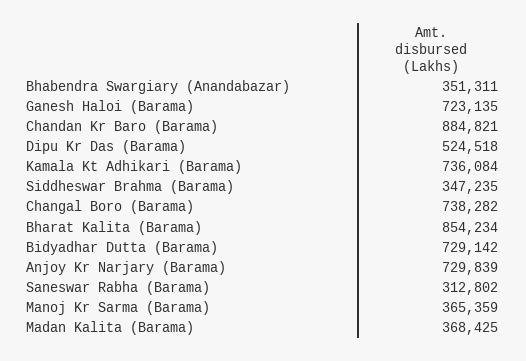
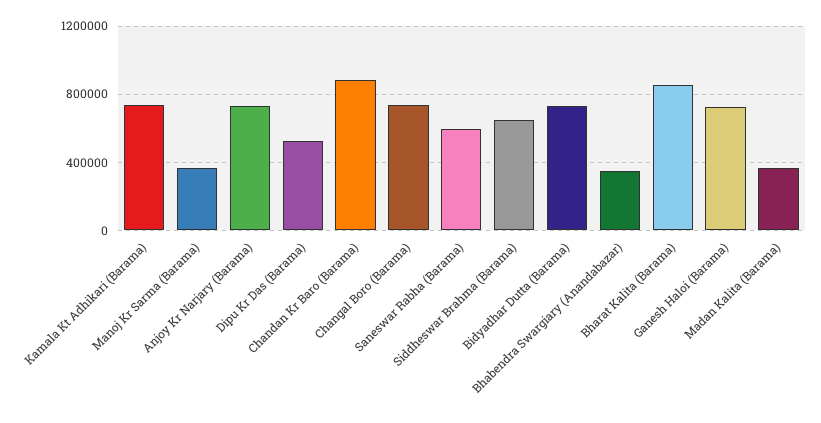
  {
    "Bhabendra Swargiary (Anandabazar)": 351311,
    "Ganesh Haloi (Barama)": 723135,
    "Chandan Kr Baro (Barama)": 884821,
    "Dipu Kr Das (Barama)": 524518,
    "Kamala Kt Adhikari (Barama)": 736084,
-   "Siddheswar Brahma (Barama)": 347235,
+   "Siddheswar Brahma (Barama)": 650000,
    "Changal Boro (Barama)": 738282,
    "Bharat Kalita (Barama)": 854234,
    "Bidyadhar Dutta (Barama)": 729142,
    "Anjoy Kr Narjary (Barama)": 729839,
-   "Saneswar Rabha (Barama)": 312802,
+   "Saneswar Rabha (Barama)": 600000,
    "Manoj Kr Sarma (Barama)": 365359,
    "Madan Kalita (Barama)": 368425
  }

